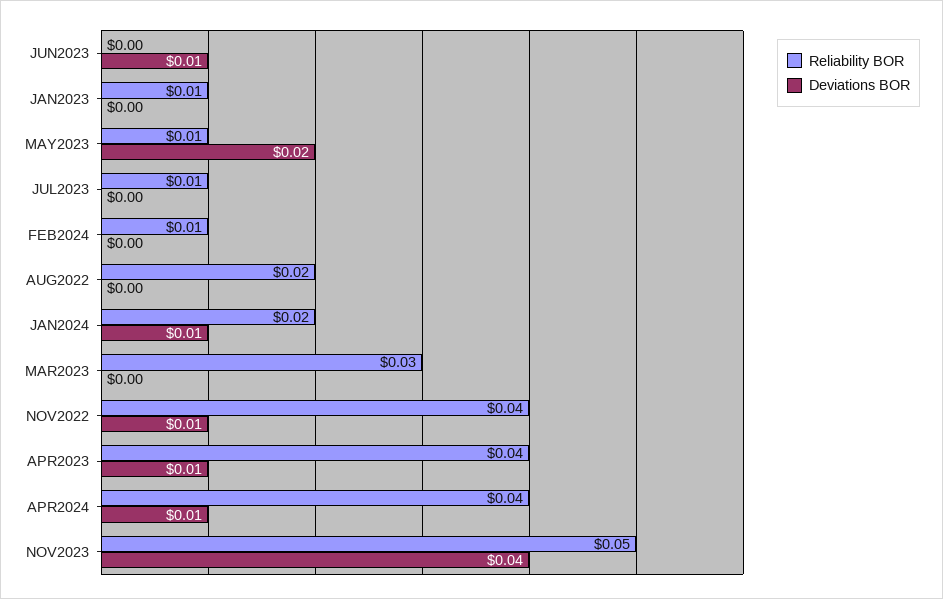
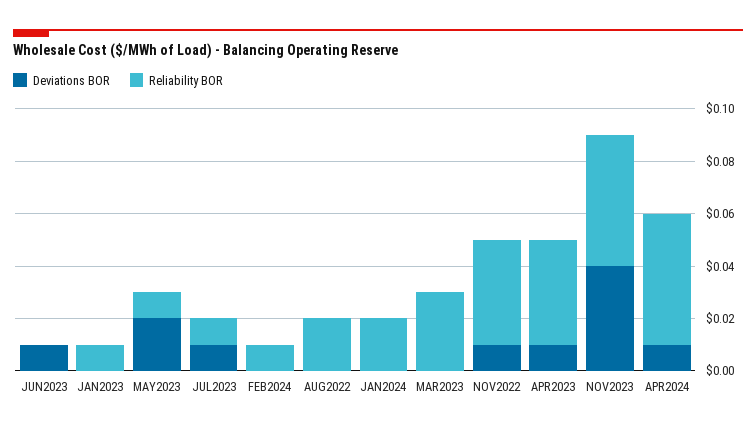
  {
    "Reliability BOR": {
      "JUN2023": 0,
      "JAN2023": 0.01,
      "MAY2023": 0.01,
      "JUL2023": 0.01,
      "FEB2024": 0.01,
      "AUG2022": 0.02,
      "JAN2024": 0.02,
      "MAR2023": 0.03,
      "NOV2022": 0.04,
      "APR2023": 0.04,
-     "APR2024": 0.04,
+     "APR2024": 0.05,
      "NOV2023": 0.05
    },
    "Deviations BOR": {
      "JUN2023": 0.01,
      "JAN2023": 0,
      "MAY2023": 0.02,
-     "JUL2023": 0,
+     "JUL2023": 0.01,
      "FEB2024": 0,
      "AUG2022": 0,
-     "JAN2024": 0.01,
+     "JAN2024": 0,
      "MAR2023": 0,
      "NOV2022": 0.01,
      "APR2023": 0.01,
      "APR2024": 0.01,
      "NOV2023": 0.04
    }
  }

